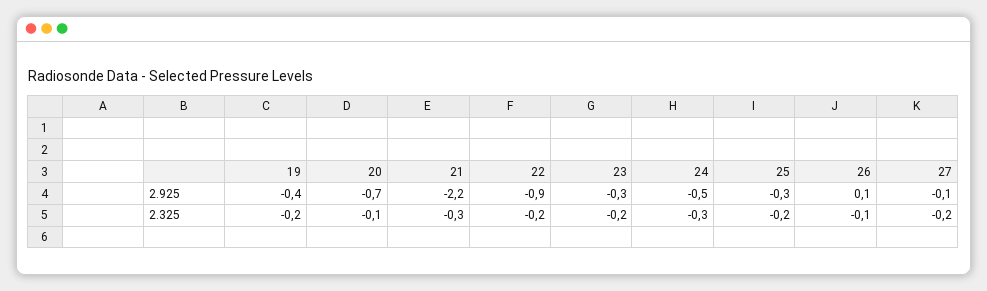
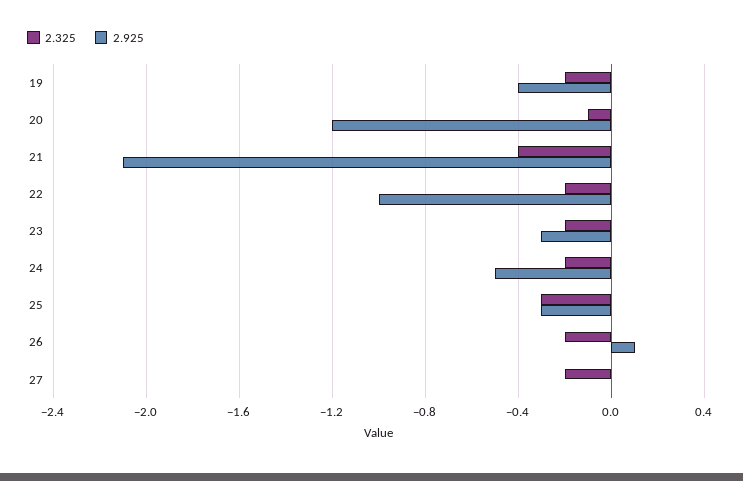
  {
    "2.925": {
      "19": -0.4,
-     "20": -0.7,
+     "20": -1.2,
-     "21": -2.2,
+     "21": -2.1,
-     "22": -0.9,
+     "22": -1,
      "23": -0.3,
      "24": -0.5,
      "25": -0.3,
      "26": 0.1,
-     "27": -0.1
+     "27": 0
    },
    "2.325": {
      "19": -0.2,
      "20": -0.1,
-     "21": -0.3,
+     "21": -0.4,
      "22": -0.2,
      "23": -0.2,
-     "24": -0.3,
+     "24": -0.2,
-     "25": -0.2,
+     "25": -0.3,
-     "26": -0.1,
+     "26": -0.2,
      "27": -0.2
    }
  }

